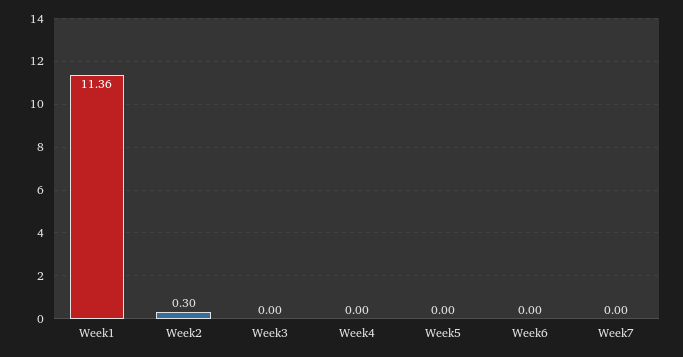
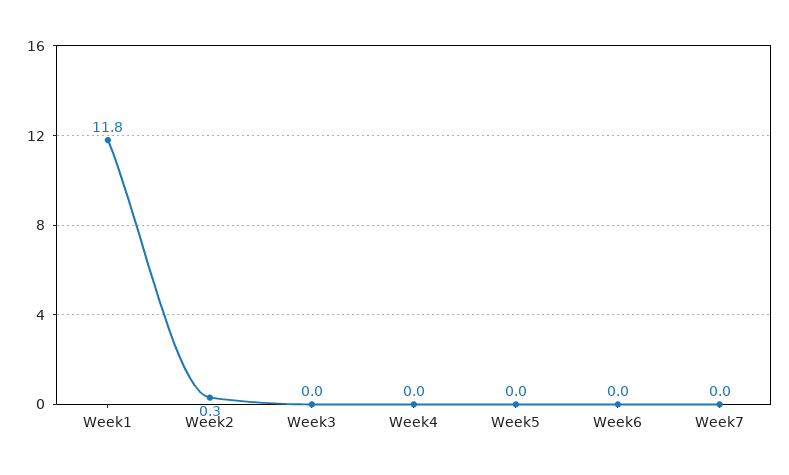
  {
-   "Week1": 11.36,
+   "Week1": 11.8,
    "Week2": 0.3,
    "Week3": 0,
    "Week4": 0,
    "Week5": 0,
    "Week6": 0,
    "Week7": 0
  }

